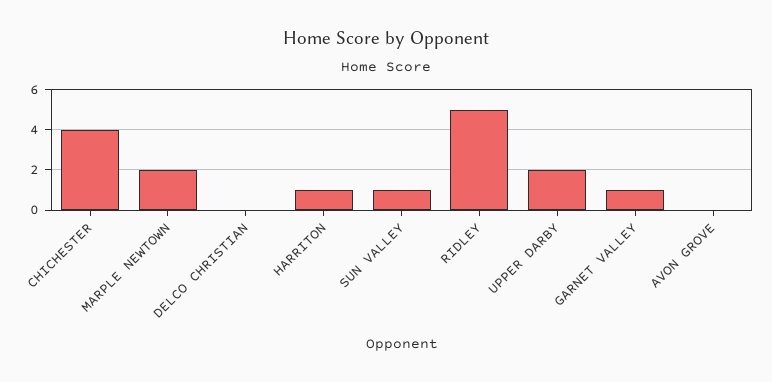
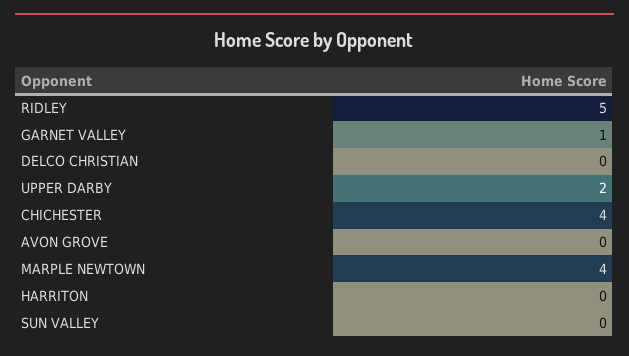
  {
    "CHICHESTER": 4,
-   "MARPLE NEWTOWN": 2,
+   "MARPLE NEWTOWN": 4,
    "DELCO CHRISTIAN": 0,
-   "HARRITON": 1,
+   "HARRITON": 0,
-   "SUN VALLEY": 1,
+   "SUN VALLEY": 0,
    "RIDLEY": 5,
    "UPPER DARBY": 2,
    "GARNET VALLEY": 1,
    "AVON GROVE": 0
  }

